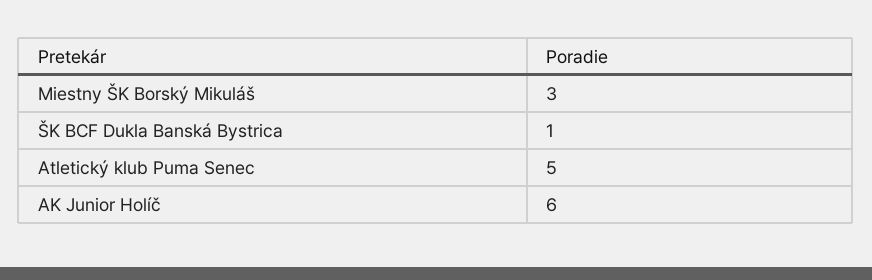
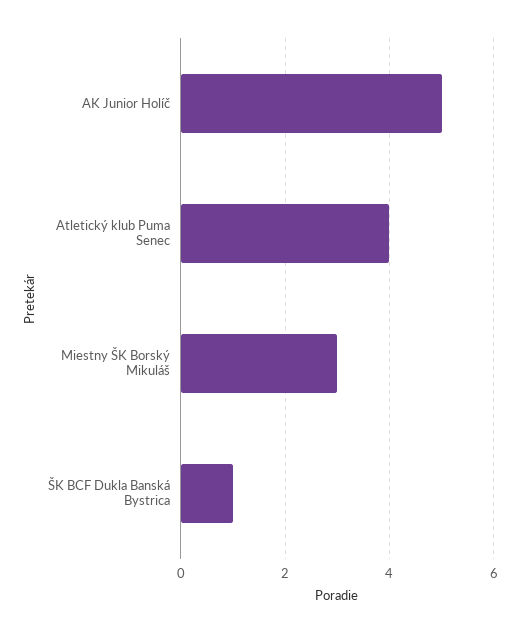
  {
    "Miestny ŠK Borský Mikuláš": 3,
    "ŠK BCF Dukla Banská Bystrica": 1,
-   "Atletický klub Puma Senec": 5,
+   "Atletický klub Puma Senec": 4,
-   "AK Junior Holíč": 6
+   "AK Junior Holíč": 5
  }

